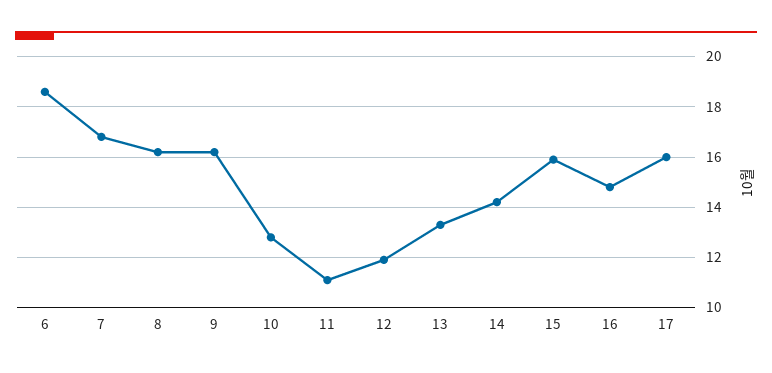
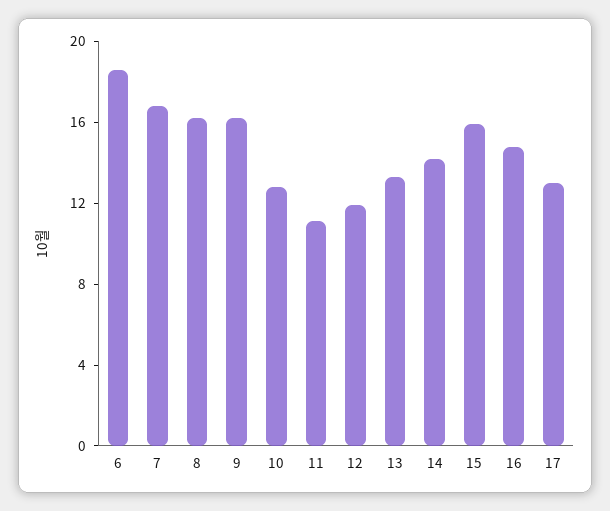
  {
    "6": 18.5,
    "7": 17,
    "8": 16,
    "9": 16,
    "10": 13,
    "11": 11,
    "12": 12,
    "13": 13.5,
    "14": 14,
    "15": 16,
    "16": 15,
-   "17": 16
+   "17": 13
  }

